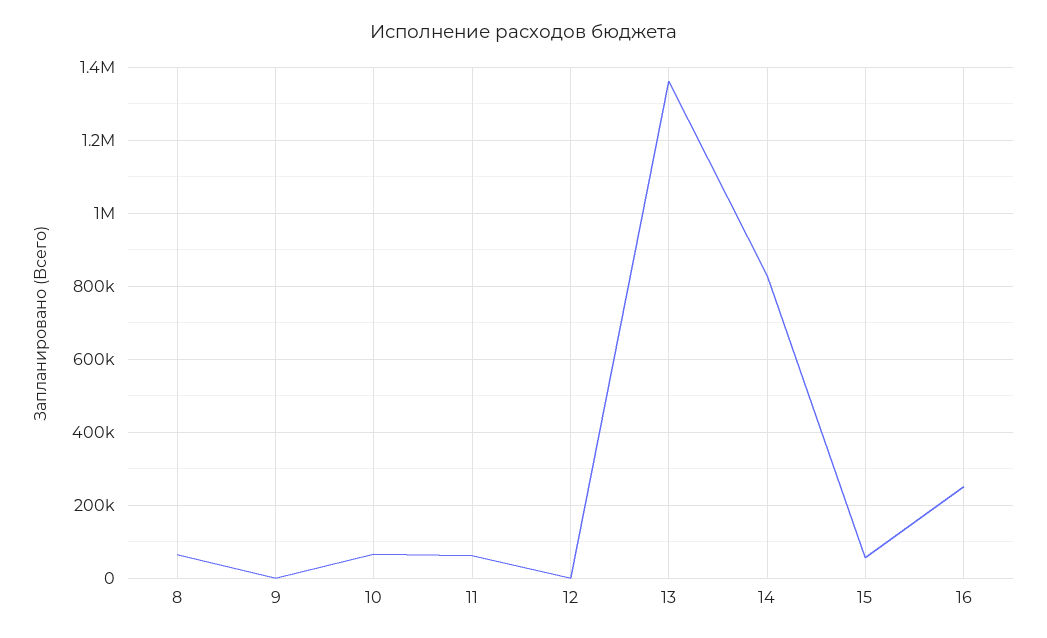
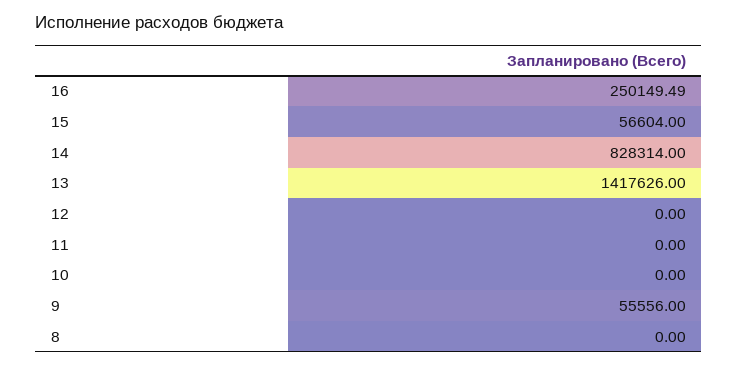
  {
-   "8": 60000,
+   "8": 0,
-   "9": 0,
+   "9": 55556,
-   "10": 60000,
+   "10": 0,
-   "11": 60000,
+   "11": 0,
    "12": 0,
-   "13": 1360000,
+   "13": 1417626,
    "14": 828314,
    "15": 56604,
    "16": 250149.49
  }

